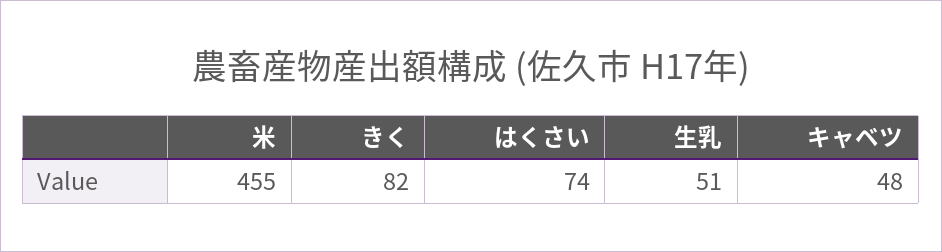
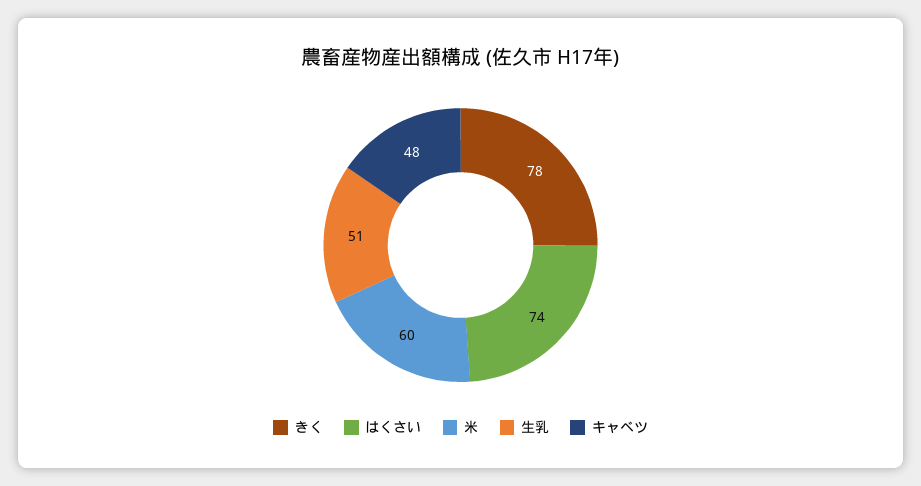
  {
-   "米": 455,
+   "米": 60,
-   "きく": 82,
+   "きく": 78,
    "はくさい": 74,
    "生乳": 51,
    "キャベツ": 48
  }

